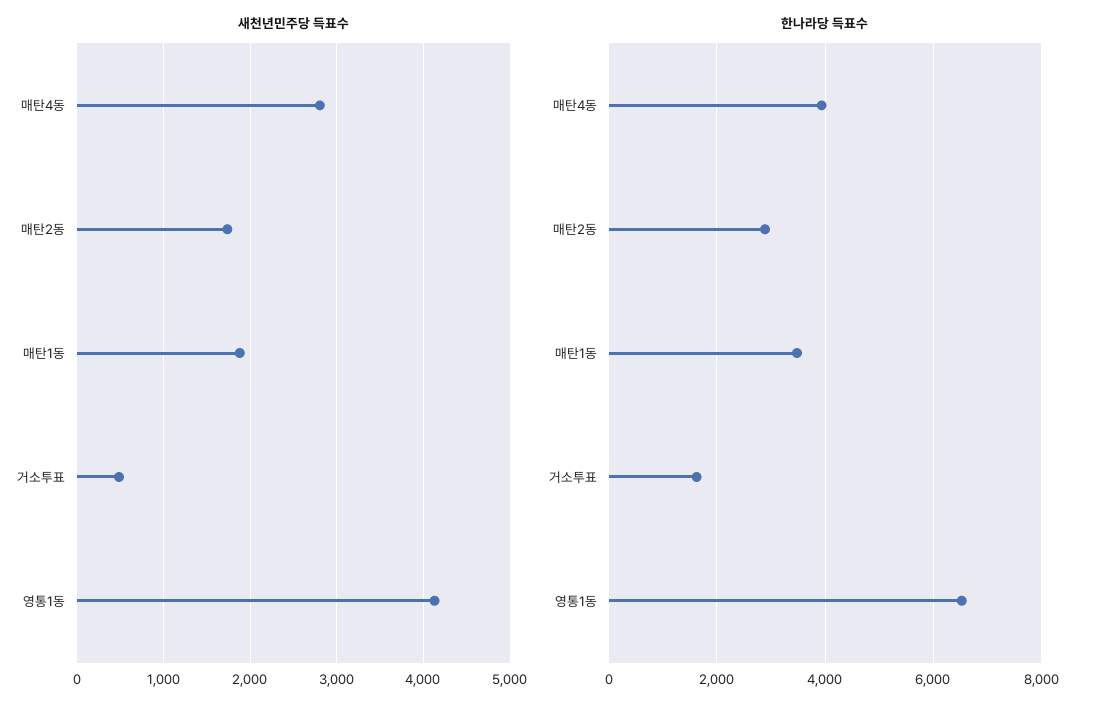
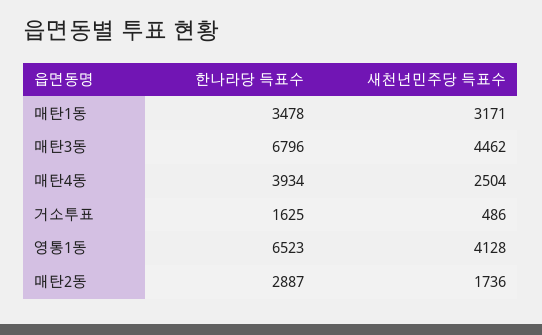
  {
    "새천년민주당 득표수": {
-     "매탄4동": 2800,
+     "매탄4동": 2504,
      "매탄2동": 1736,
-     "매탄1동": 1900,
+     "매탄1동": 3171,
      "거소투표": 486,
-     "영통1동": 4128
+     "영통1동": 4128,
+     "매탄3동": 4462
    },
    "한나라당 득표수": {
      "매탄4동": 3934,
      "매탄2동": 2887,
      "매탄1동": 3478,
      "거소투표": 1625,
-     "영통1동": 6523
+     "영통1동": 6523,
+     "매탄3동": 6796
    }
  }

